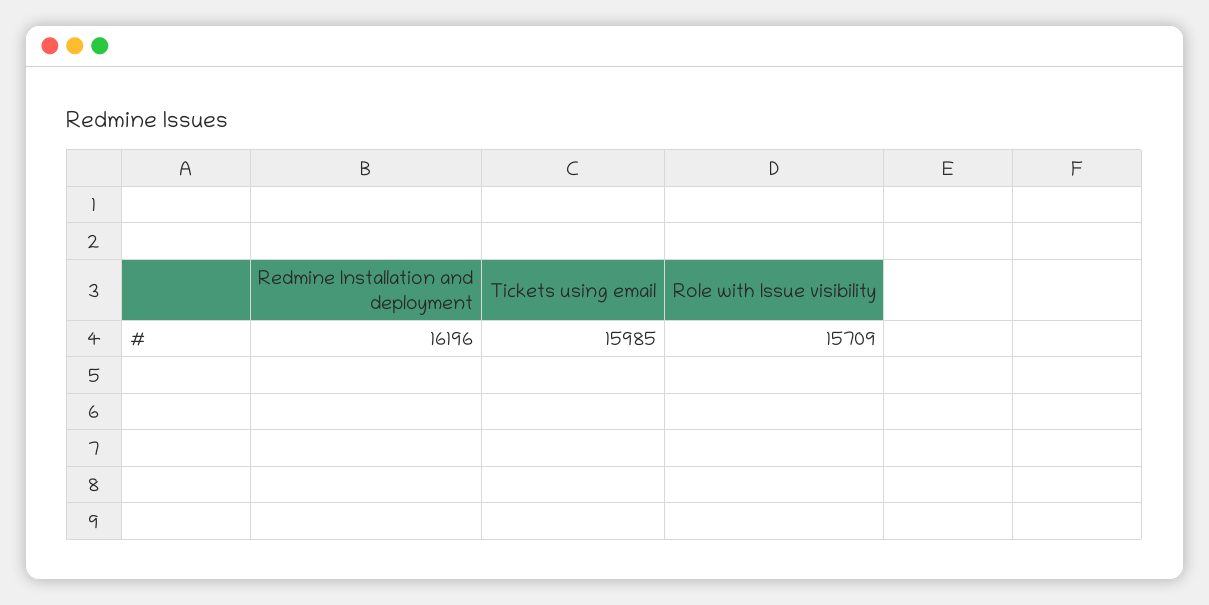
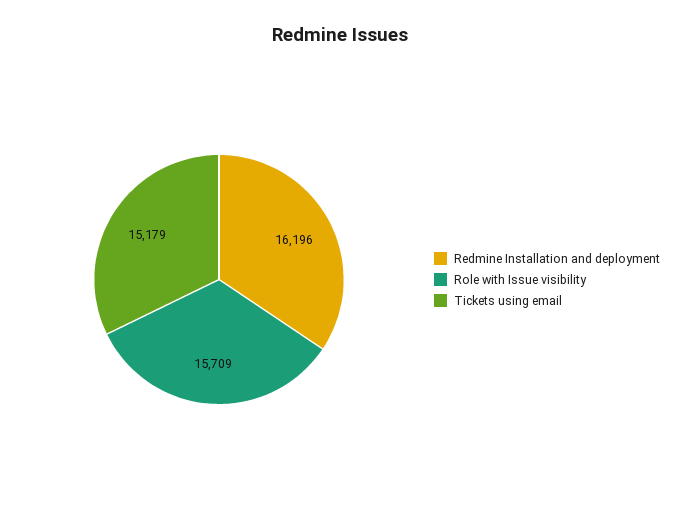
  {
    "Redmine Installation and deployment": 16196,
-   "Tickets using email": 15985,
+   "Tickets using email": 15179,
    "Role with Issue visibility": 15709
  }

